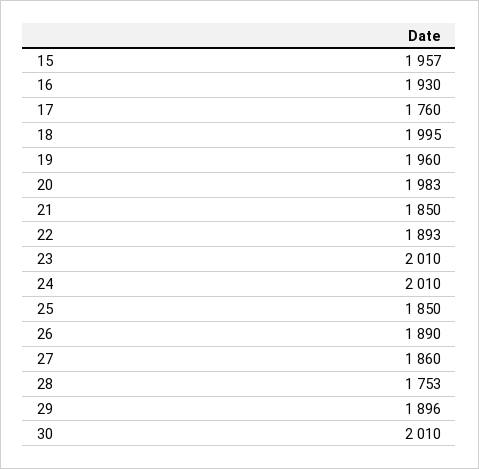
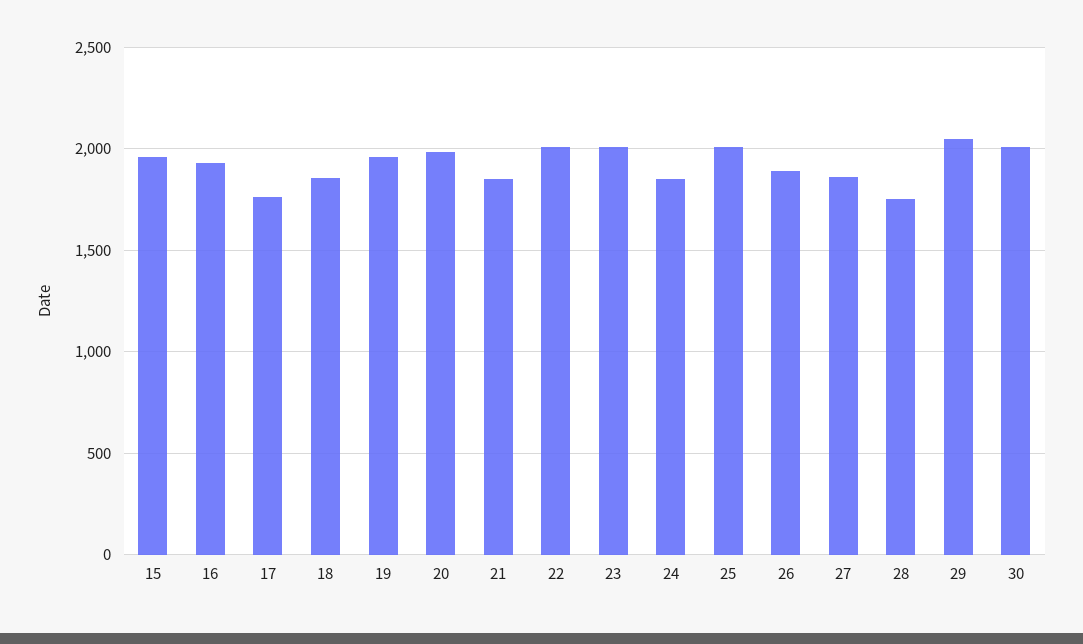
  {
    "15": 1957,
    "16": 1930,
    "17": 1760,
-   "18": 1995,
+   "18": 1850,
    "19": 1960,
    "20": 1983,
    "21": 1850,
-   "22": 1893,
+   "22": 2000,
    "23": 2010,
-   "24": 2010,
+   "24": 1850,
-   "25": 1850,
+   "25": 2000,
    "26": 1890,
    "27": 1860,
    "28": 1753,
-   "29": 1896,
+   "29": 2050,
    "30": 2010
  }

